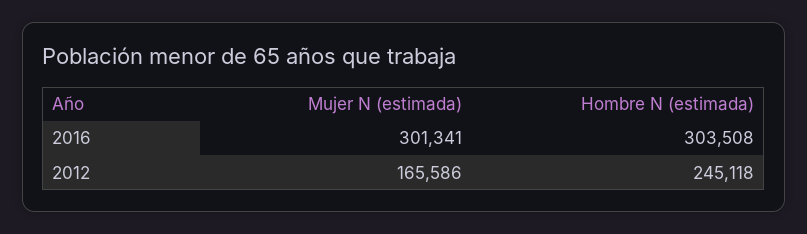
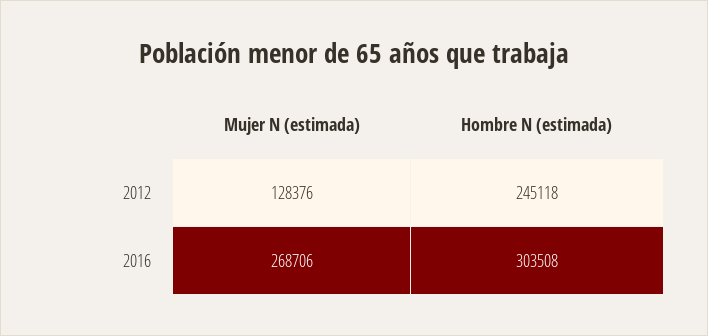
  {
    "Mujer N (estimada)": {
-     "2016": 301341,
+     "2016": 268706,
-     "2012": 165586
+     "2012": 128376
    },
    "Hombre N (estimada)": {
      "2016": 303508,
      "2012": 245118
    }
  }

